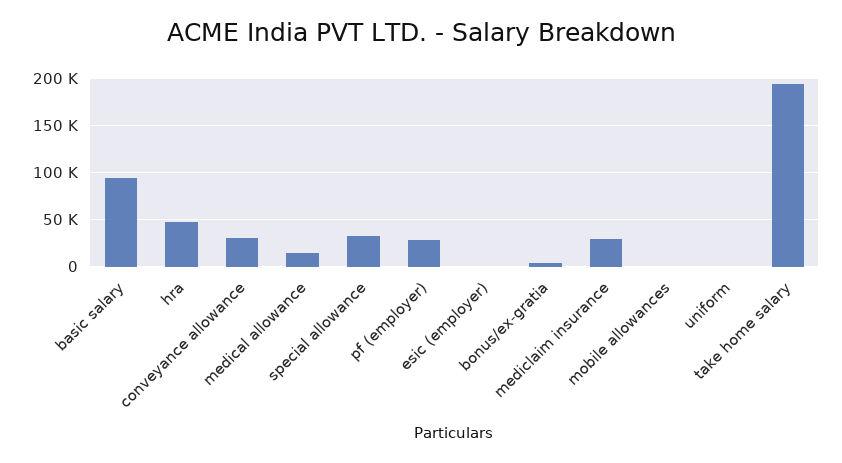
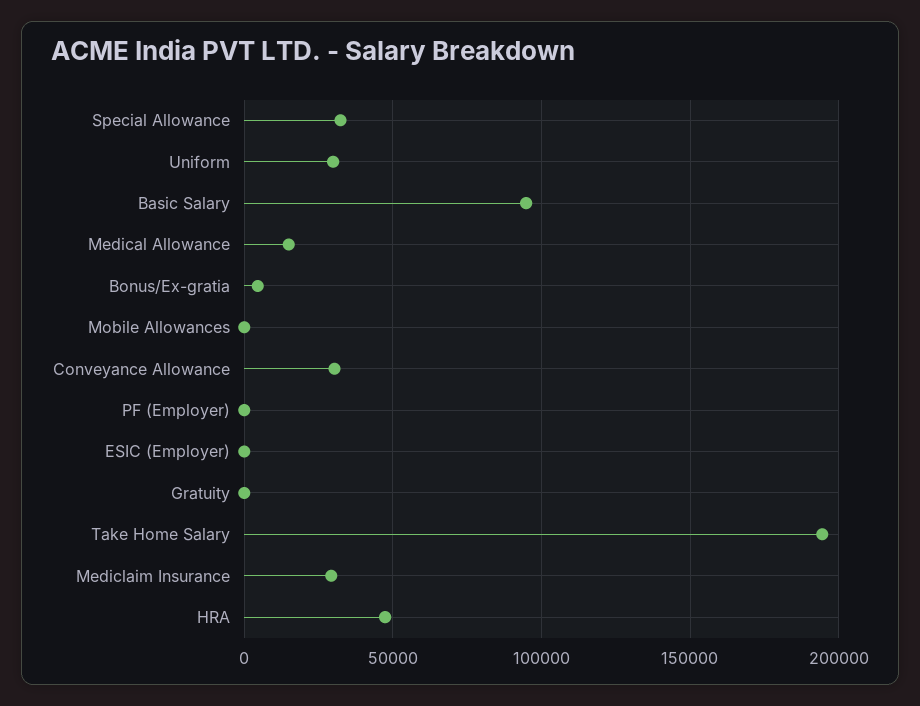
  {
    "basic salary": 95000,
    "hra": 45000,
    "conveyance allowance": 30000,
    "medical allowance": 15000,
    "special allowance": 30000,
-   "pf (employer)": 30000,
+   "pf (employer)": 0,
    "esic (employer)": 0,
    "bonus/ex-gratia": 5000,
    "mediclaim insurance": 30000,
    "mobile allowances": 0,
-   "uniform": 0,
+   "uniform": 30000,
-   "take home salary": 195000
+   "take home salary": 195000,
+   "Gratuity": 0
  }

